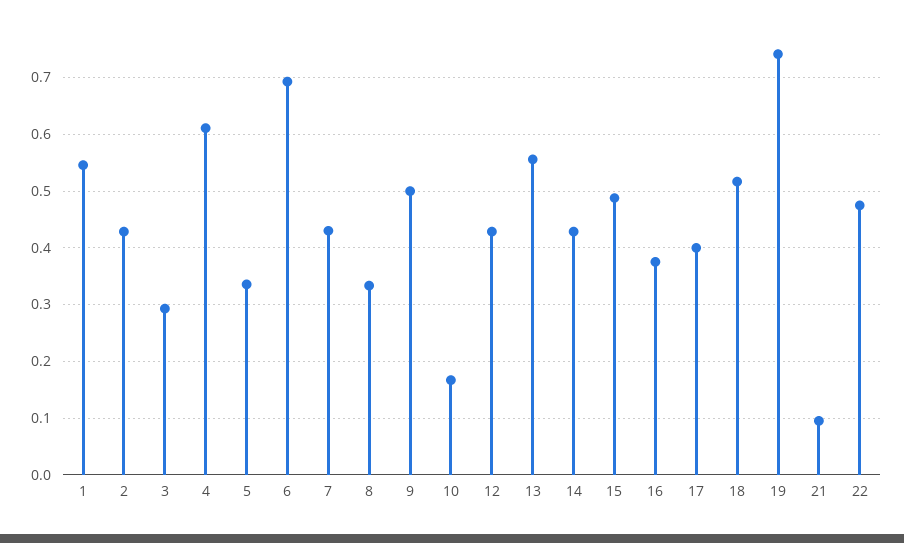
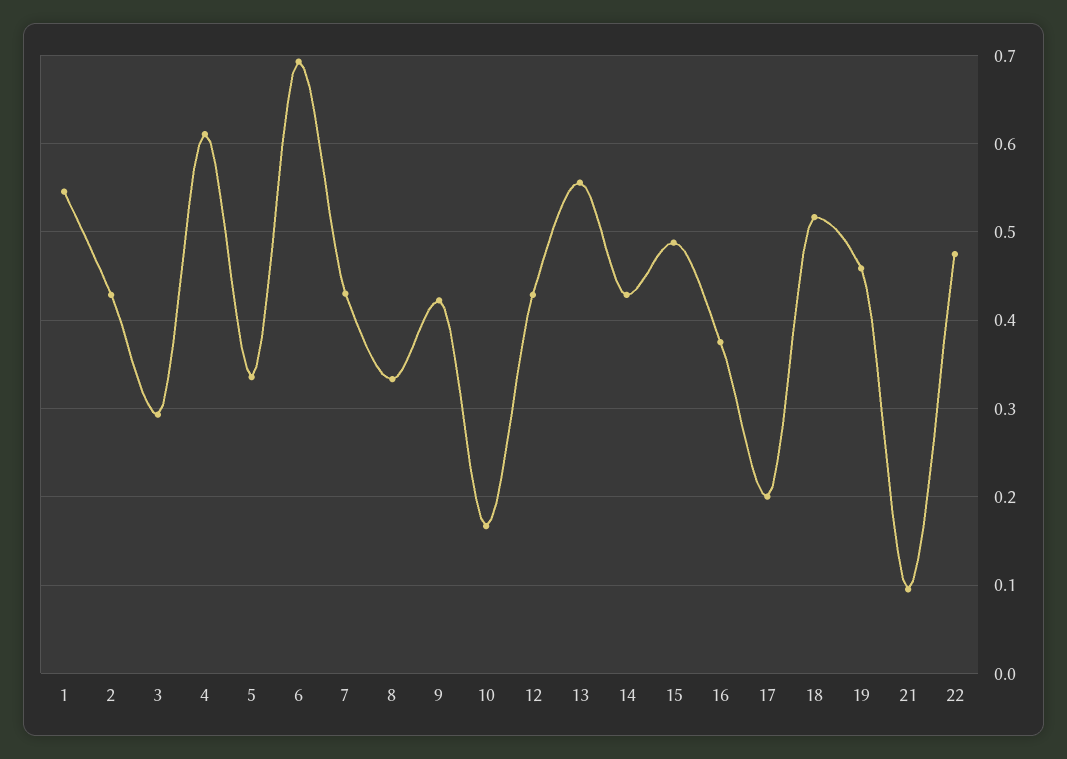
  {
    "1": 0.55,
    "2": 0.43,
    "3": 0.29,
    "4": 0.61,
    "5": 0.34,
    "6": 0.69,
    "7": 0.43,
    "8": 0.33,
-   "9": 0.5,
+   "9": 0.42,
    "10": 0.17,
    "12": 0.43,
    "13": 0.56,
    "14": 0.43,
    "15": 0.49,
    "16": 0.38,
-   "17": 0.4,
+   "17": 0.2,
    "18": 0.52,
-   "19": 0.74,
+   "19": 0.46,
    "21": 0.1,
    "22": 0.47
  }

